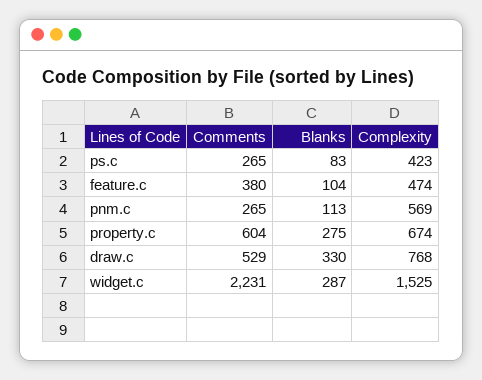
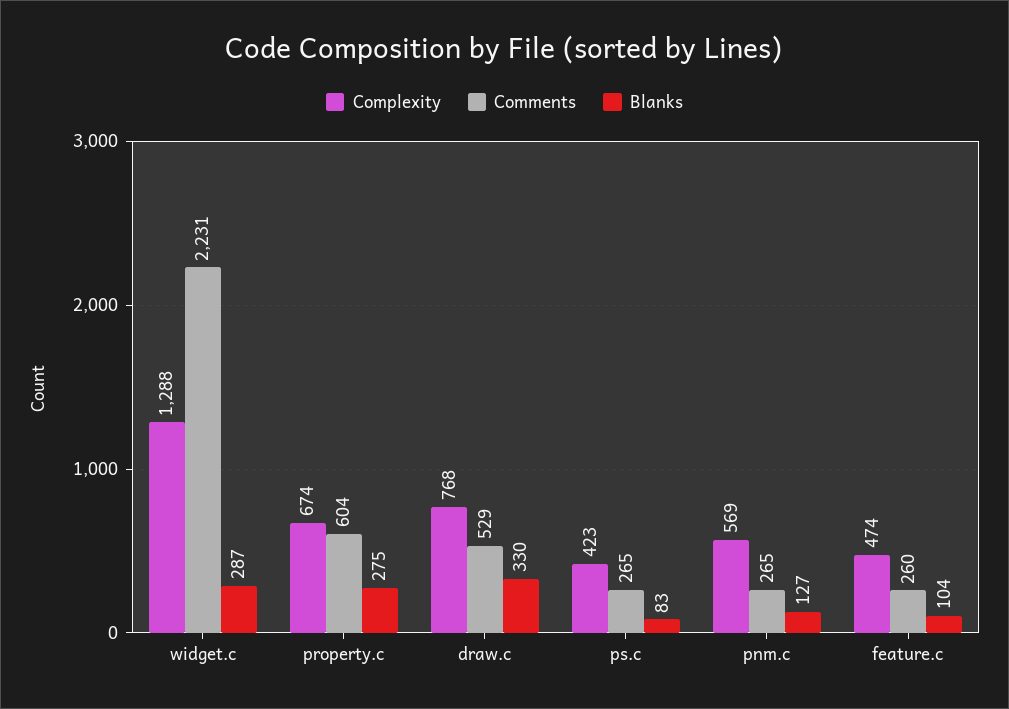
  {
    "Comments": {
      "ps.c": 265,
-     "feature.c": 380,
+     "feature.c": 260,
      "pnm.c": 265,
      "property.c": 604,
      "draw.c": 529,
      "widget.c": 2231
    },
    "Blanks": {
      "ps.c": 83,
      "feature.c": 104,
-     "pnm.c": 113,
+     "pnm.c": 127,
      "property.c": 275,
      "draw.c": 330,
      "widget.c": 287
    },
    "Complexity": {
      "ps.c": 423,
      "feature.c": 474,
      "pnm.c": 569,
      "property.c": 674,
      "draw.c": 768,
-     "widget.c": 1525
+     "widget.c": 1288
    }
  }

